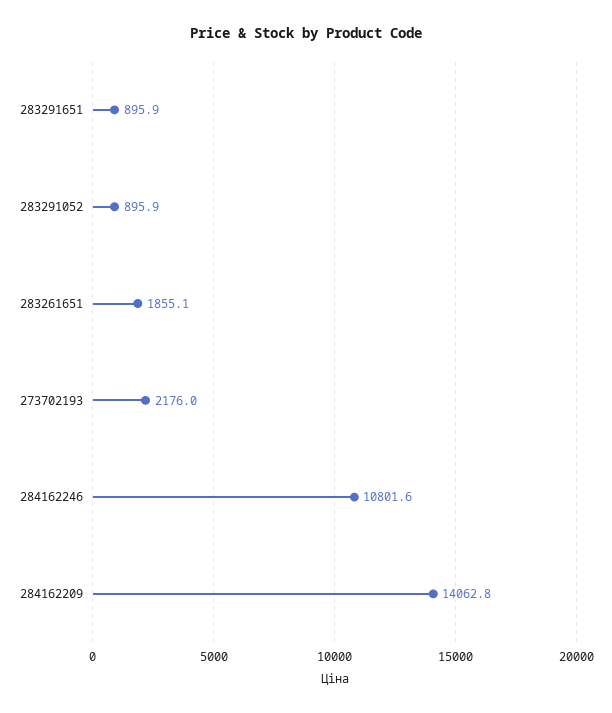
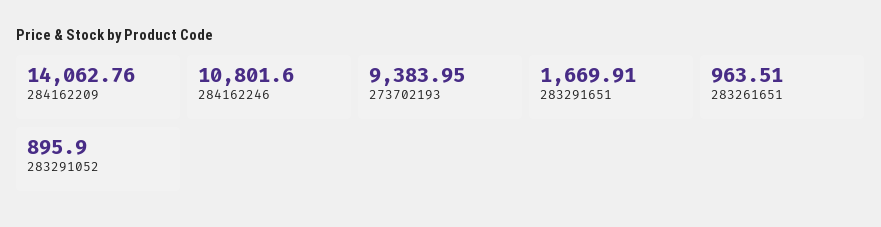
  {
-   "283291651": 895.9,
+   "283291651": 1669.91,
    "283291052": 895.9,
-   "283261651": 1855.1,
+   "283261651": 963.51,
-   "273702193": 2176,
+   "273702193": 9383.95,
    "284162246": 10801.6,
    "284162209": 14062.76
  }

